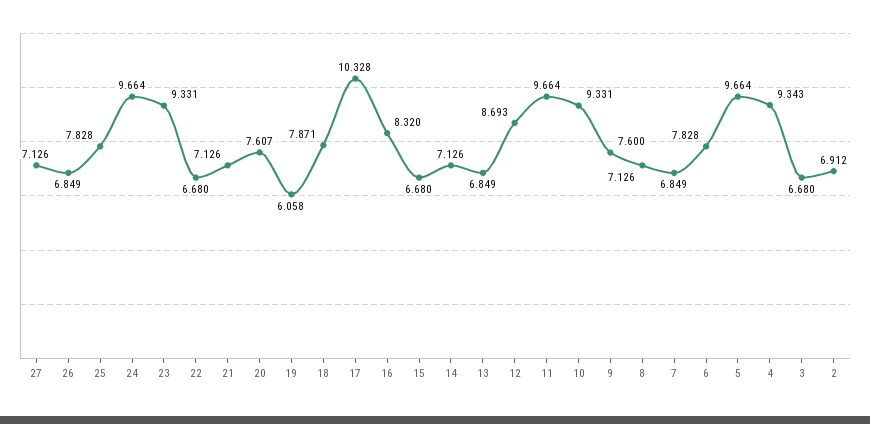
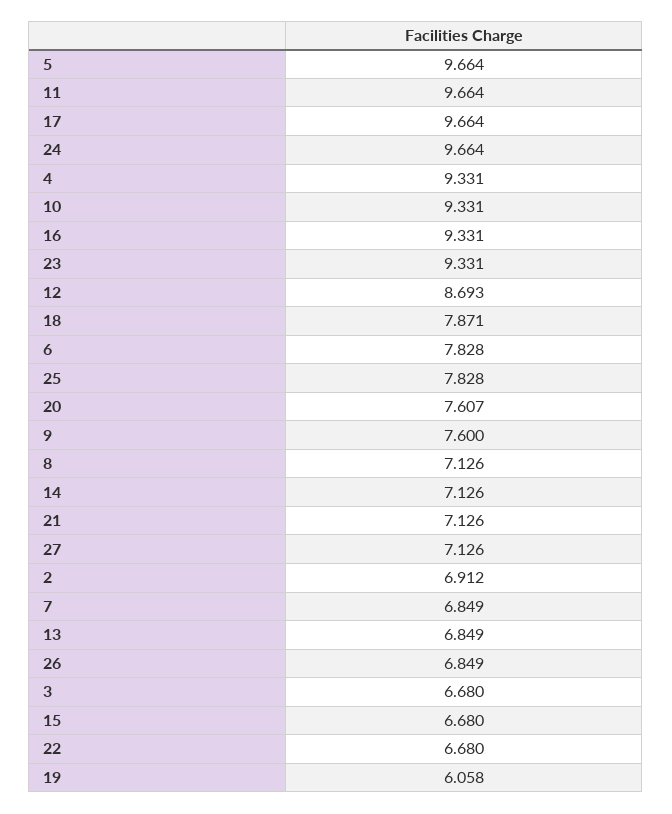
  {
    "27": 7.126,
    "26": 6.849,
    "25": 7.828,
    "24": 9.664,
    "23": 9.331,
    "22": 6.68,
    "21": 7.126,
    "20": 7.607,
    "19": 6.058,
    "18": 7.871,
-   "17": 10.328,
+   "17": 9.664,
-   "16": 8.32,
+   "16": 9.331,
    "15": 6.68,
    "14": 7.126,
    "13": 6.849,
    "12": 8.693,
    "11": 9.664,
    "10": 9.331,
    "9": 7.6,
    "8": 7.126,
    "7": 6.849,
    "6": 7.828,
    "5": 9.664,
-   "4": 9.343,
+   "4": 9.331,
    "3": 6.68,
    "2": 6.912
  }

